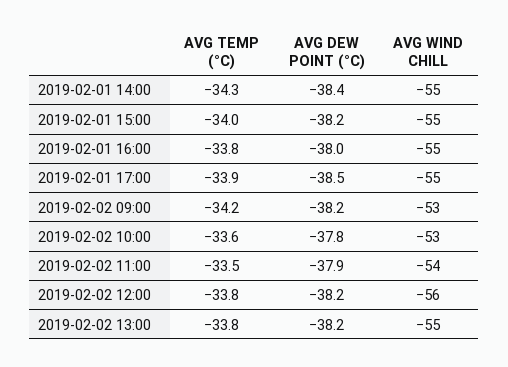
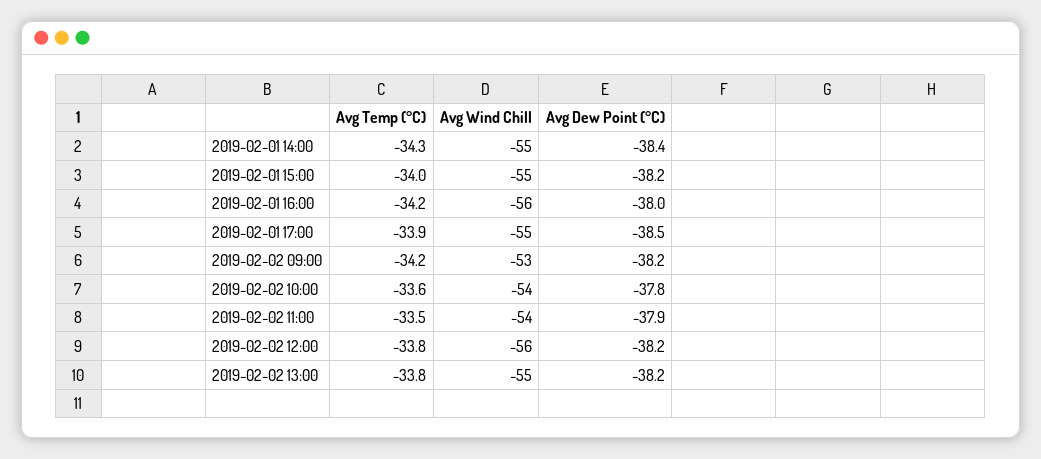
  {
    "AVG TEMP (°C)": {
      "2019-02-01 14:00": -34.3,
      "2019-02-01 15:00": -34,
-     "2019-02-01 16:00": -33.8,
+     "2019-02-01 16:00": -34.2,
      "2019-02-01 17:00": -33.9,
      "2019-02-02 09:00": -34.2,
      "2019-02-02 10:00": -33.6,
      "2019-02-02 11:00": -33.5,
      "2019-02-02 12:00": -33.8,
      "2019-02-02 13:00": -33.8
    },
    "AVG DEW POINT (°C)": {
      "2019-02-01 14:00": -38.4,
      "2019-02-01 15:00": -38.2,
      "2019-02-01 16:00": -38,
      "2019-02-01 17:00": -38.5,
      "2019-02-02 09:00": -38.2,
      "2019-02-02 10:00": -37.8,
      "2019-02-02 11:00": -37.9,
      "2019-02-02 12:00": -38.2,
      "2019-02-02 13:00": -38.2
    },
    "AVG WIND CHILL": {
      "2019-02-01 14:00": -55,
      "2019-02-01 15:00": -55,
-     "2019-02-01 16:00": -55,
+     "2019-02-01 16:00": -56,
      "2019-02-01 17:00": -55,
      "2019-02-02 09:00": -53,
-     "2019-02-02 10:00": -53,
+     "2019-02-02 10:00": -54,
      "2019-02-02 11:00": -54,
      "2019-02-02 12:00": -56,
      "2019-02-02 13:00": -55
    }
  }

